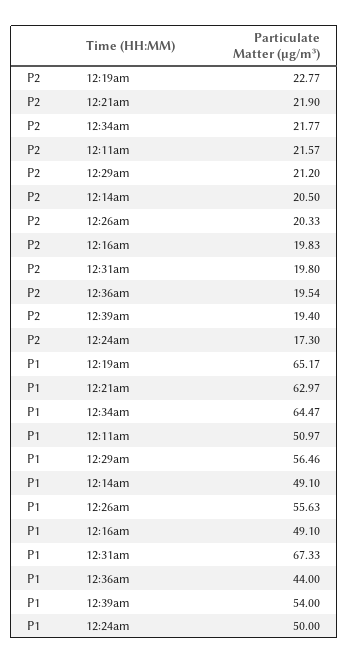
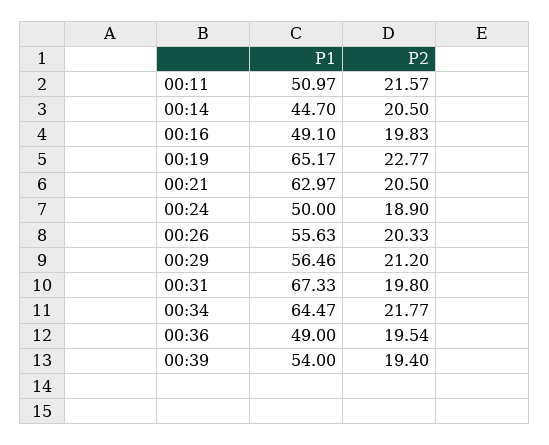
  {
    "P2": {
      "12:19am": 22.77,
-     "12:21am": 21.9,
+     "12:21am": 20.5,
      "12:34am": 21.77,
      "12:11am": 21.57,
      "12:29am": 21.2,
      "12:14am": 20.5,
      "12:26am": 20.33,
      "12:16am": 19.83,
      "12:31am": 19.8,
      "12:36am": 19.54,
      "12:39am": 19.4,
-     "12:24am": 17.3
+     "12:24am": 18.9
    },
    "P1": {
      "12:19am": 65.17,
      "12:21am": 62.97,
      "12:34am": 64.47,
      "12:11am": 50.97,
      "12:29am": 56.46,
-     "12:14am": 49.1,
+     "12:14am": 44.7,
      "12:26am": 55.63,
      "12:16am": 49.1,
      "12:31am": 67.33,
-     "12:36am": 44,
+     "12:36am": 49,
      "12:39am": 54,
      "12:24am": 50
    }
  }

